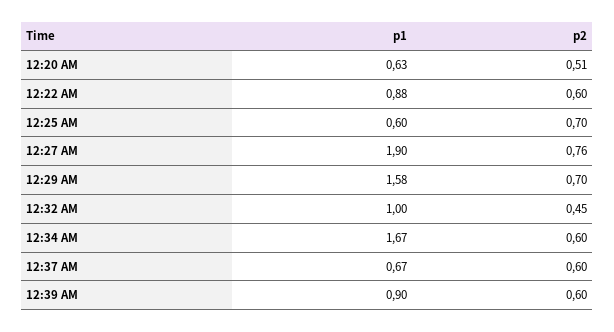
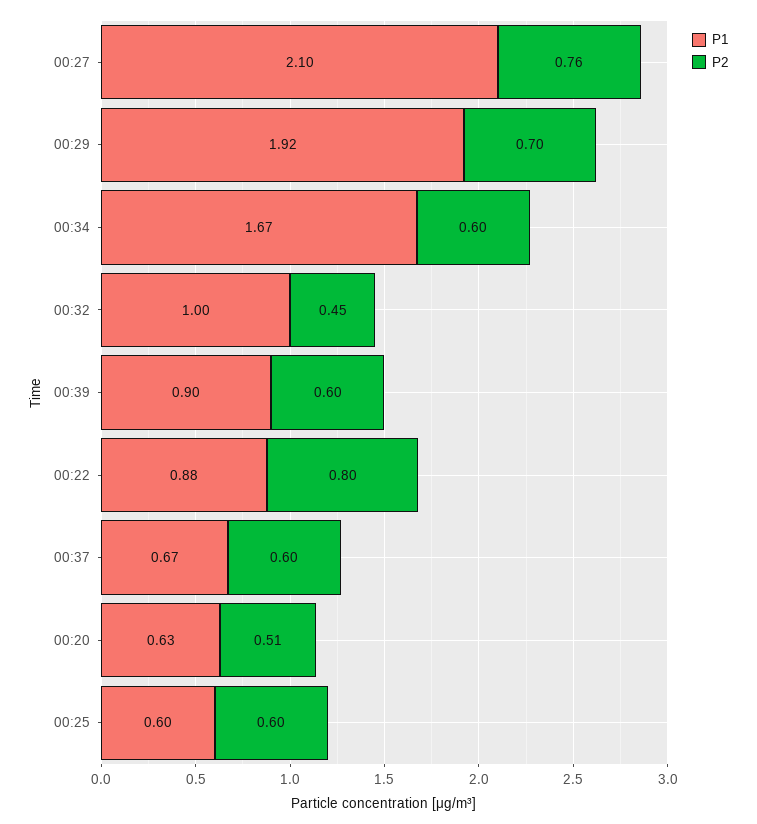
  {
    "p1": {
      "12:20 AM": 0.63,
      "12:22 AM": 0.88,
      "12:25 AM": 0.6,
-     "12:27 AM": 1.9,
+     "12:27 AM": 2.1,
-     "12:29 AM": 1.58,
+     "12:29 AM": 1.92,
      "12:32 AM": 1,
      "12:34 AM": 1.67,
      "12:37 AM": 0.67,
      "12:39 AM": 0.9
    },
    "p2": {
      "12:20 AM": 0.51,
-     "12:22 AM": 0.6,
+     "12:22 AM": 0.8,
-     "12:25 AM": 0.7,
+     "12:25 AM": 0.6,
      "12:27 AM": 0.76,
      "12:29 AM": 0.7,
      "12:32 AM": 0.45,
      "12:34 AM": 0.6,
      "12:37 AM": 0.6,
      "12:39 AM": 0.6
    }
  }

